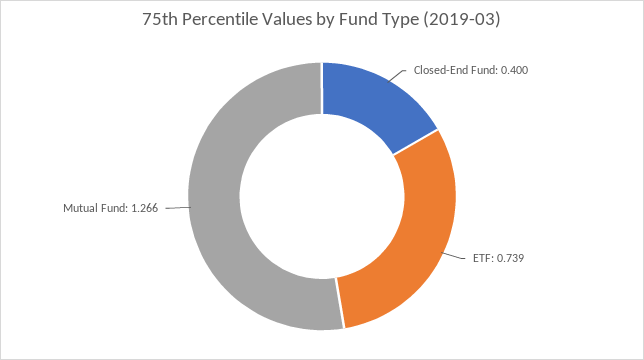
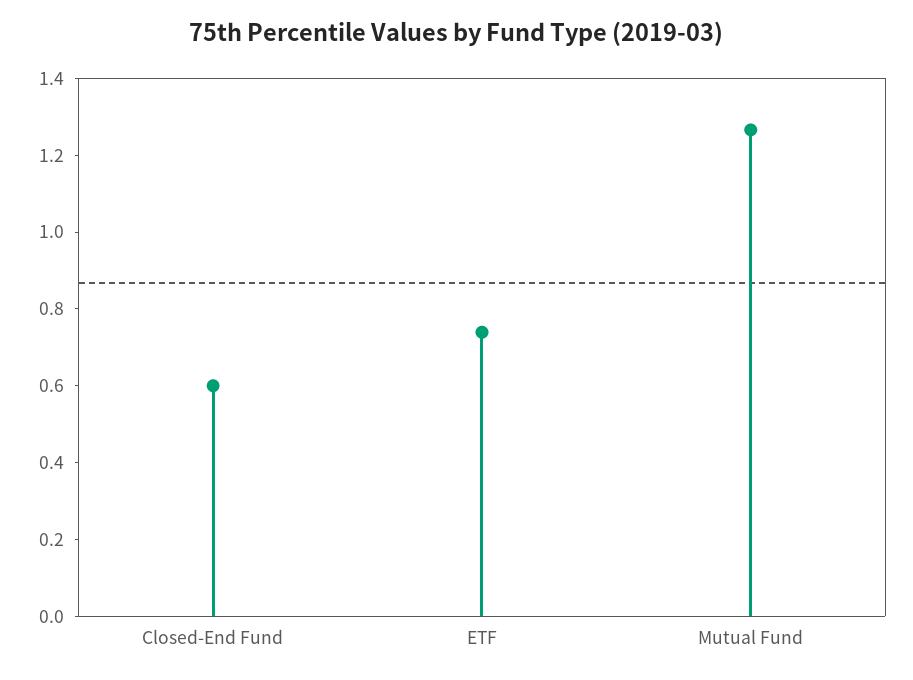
  {
-   "Closed-End Fund": 0.4,
+   "Closed-End Fund": 0.6,
    "ETF": 0.739,
    "Mutual Fund": 1.266
  }

